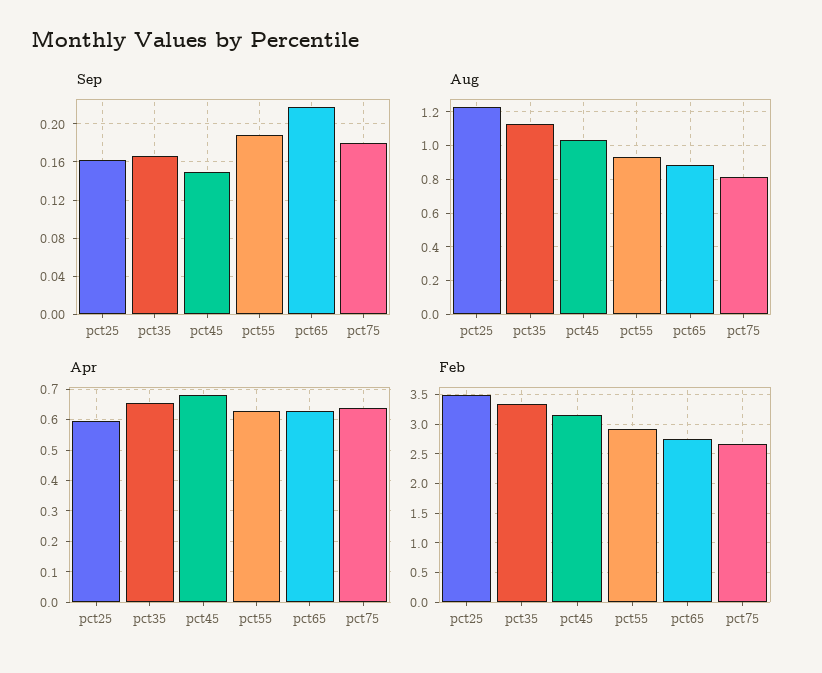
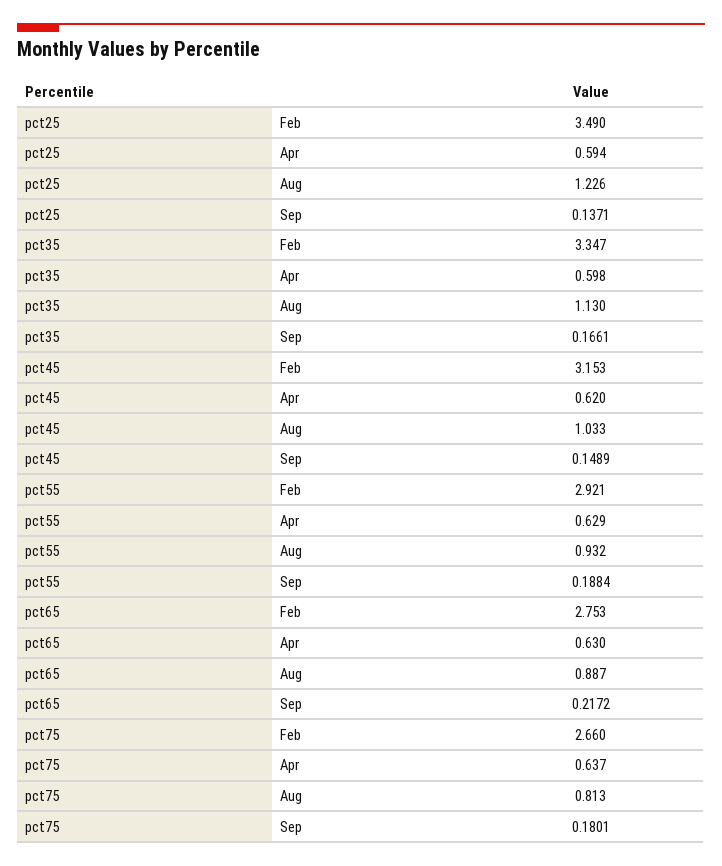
  {
    "Sep": {
-     "pct25": 0.16,
+     "pct25": 0.1371,
      "pct35": 0.1661,
      "pct45": 0.1489,
      "pct55": 0.1884,
      "pct65": 0.2172,
      "pct75": 0.1801
    },
    "Aug": {
      "pct25": 1.226,
      "pct35": 1.13,
      "pct45": 1.033,
      "pct55": 0.932,
      "pct65": 0.887,
      "pct75": 0.813
    },
    "Apr": {
      "pct25": 0.594,
-     "pct35": 0.66,
+     "pct35": 0.598,
-     "pct45": 0.68,
+     "pct45": 0.62,
      "pct55": 0.629,
      "pct65": 0.63,
      "pct75": 0.637
    },
    "Feb": {
      "pct25": 3.49,
      "pct35": 3.347,
      "pct45": 3.153,
      "pct55": 2.921,
      "pct65": 2.753,
      "pct75": 2.66
    }
  }

